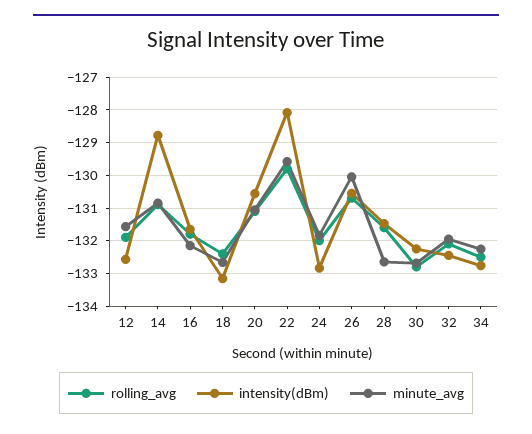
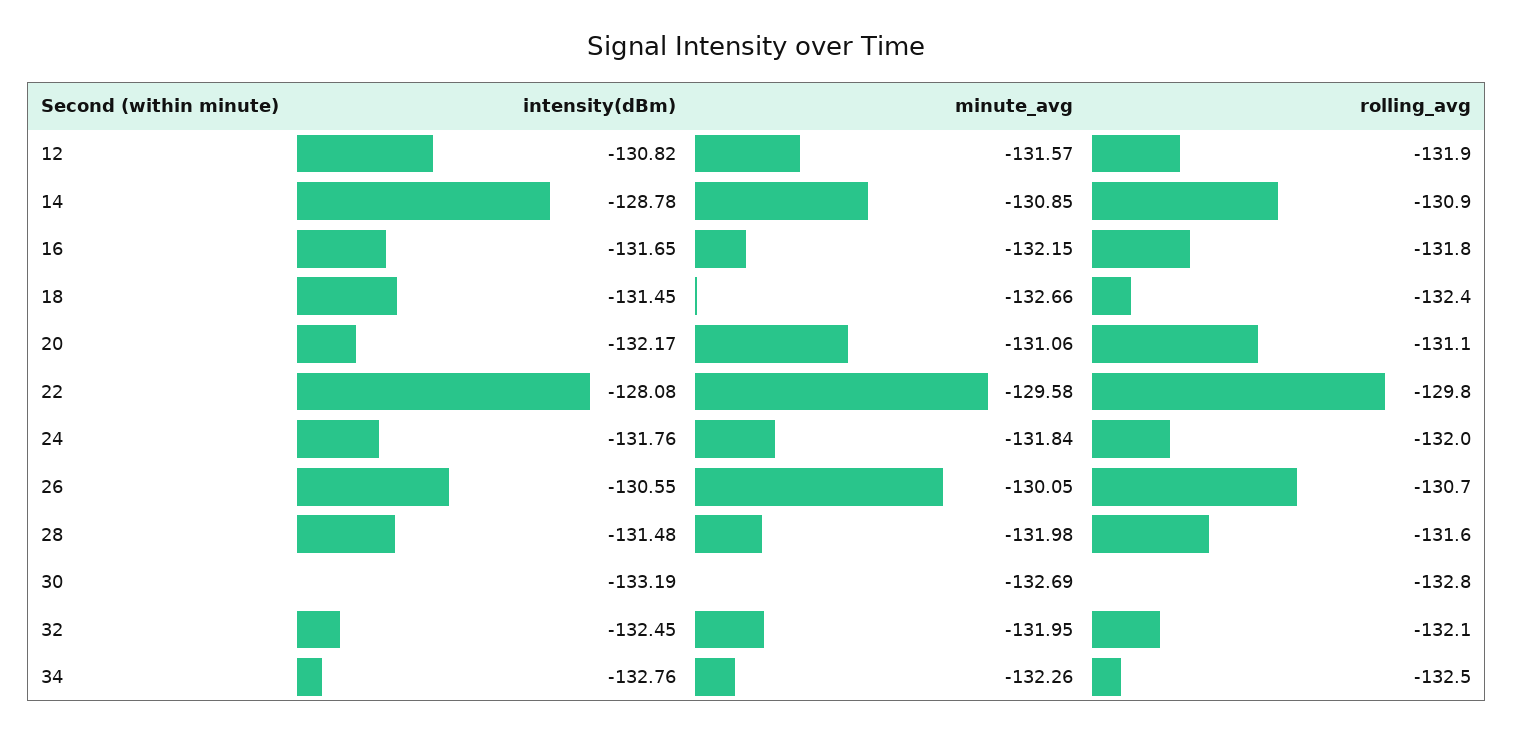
  {
    "rolling_avg": {
      "12": -131.9,
      "14": -130.9,
      "16": -131.8,
      "18": -132.4,
      "20": -131.1,
      "22": -129.8,
      "24": -132,
      "26": -130.7,
      "28": -131.6,
      "30": -132.8,
      "32": -132.1,
      "34": -132.5
    },
    "intensity(dBm)": {
-     "12": -132.6,
+     "12": -130.82,
      "14": -128.78,
      "16": -131.65,
-     "18": -133.2,
+     "18": -131.45,
-     "20": -130.6,
+     "20": -132.17,
      "22": -128.08,
-     "24": -132.8,
+     "24": -131.76,
      "26": -130.55,
      "28": -131.48,
-     "30": -132.2,
+     "30": -133.19,
      "32": -132.45,
      "34": -132.76
    },
    "minute_avg": {
      "12": -131.57,
      "14": -130.85,
      "16": -132.15,
      "18": -132.66,
      "20": -131.06,
      "22": -129.58,
      "24": -131.84,
      "26": -130.05,
-     "28": -132.6,
+     "28": -131.98,
      "30": -132.69,
      "32": -131.95,
      "34": -132.26
    }
  }

